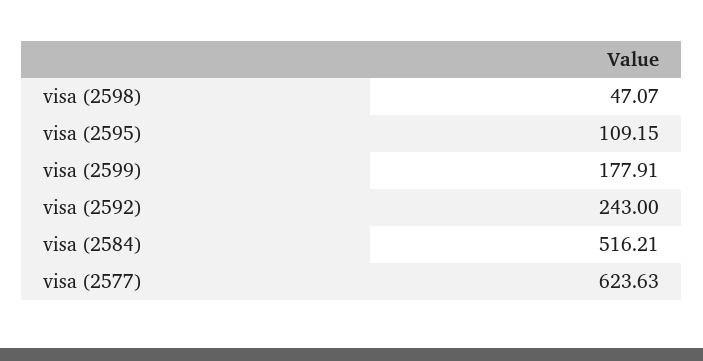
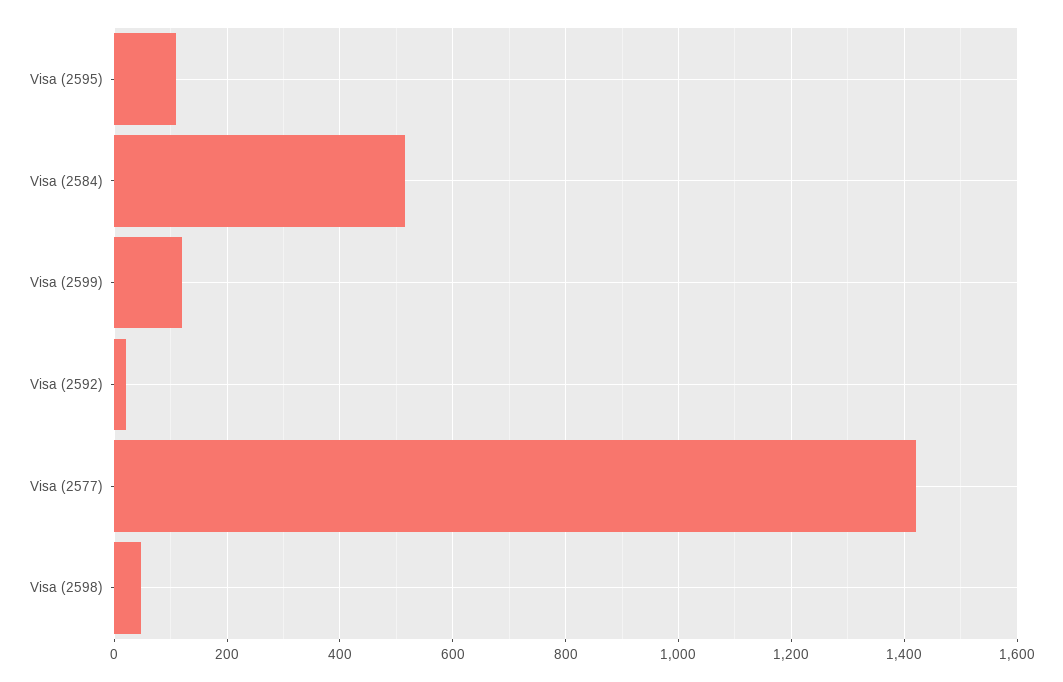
  {
    "visa (2598)": 47.07,
    "visa (2595)": 109.15,
-   "visa (2599)": 177.91,
+   "visa (2599)": 120,
-   "visa (2592)": 243,
+   "visa (2592)": 20,
    "visa (2584)": 516.21,
-   "visa (2577)": 623.63
+   "visa (2577)": 1420
  }

